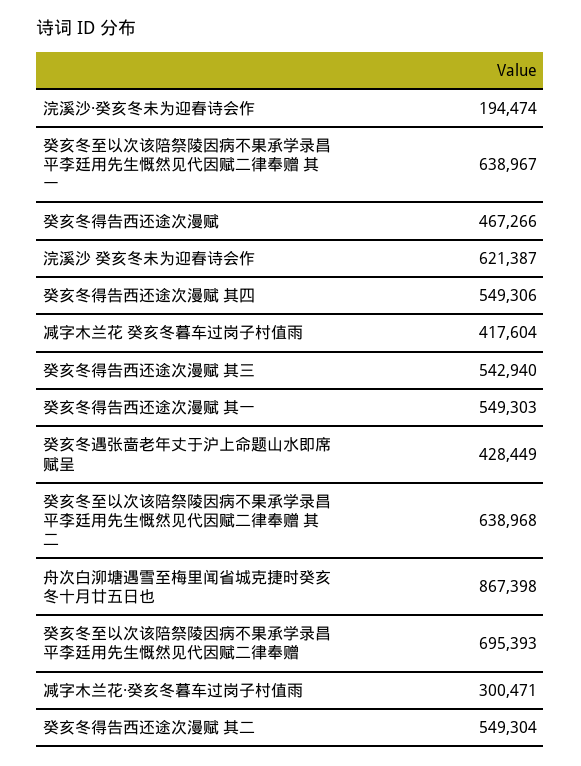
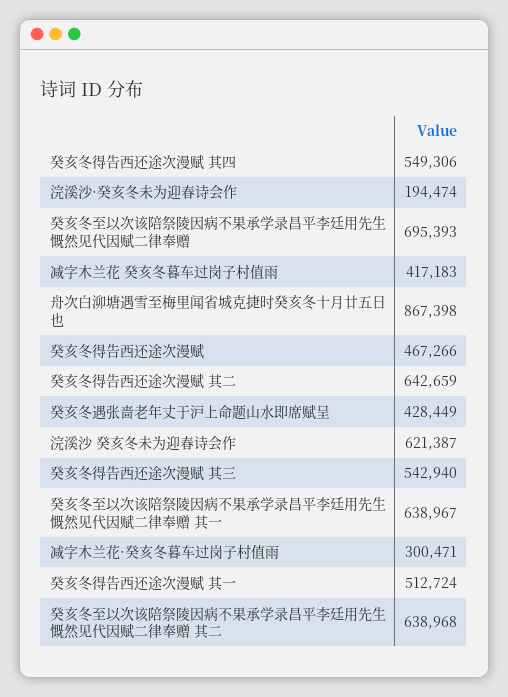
  {
    "浣溪沙·癸亥冬未为迎春诗会作": 194474,
    "癸亥冬至以次该陪祭陵因病不果承学录昌平李廷用先生慨然见代因赋二律奉赠 其一": 638967,
    "癸亥冬得告西还途次漫赋": 467266,
    "浣溪沙 癸亥冬未为迎春诗会作": 621387,
    "癸亥冬得告西还途次漫赋 其四": 549306,
-   "减字木兰花 癸亥冬暮车过岗子村值雨": 417604,
+   "减字木兰花 癸亥冬暮车过岗子村值雨": 417183,
    "癸亥冬得告西还途次漫赋 其三": 542940,
-   "癸亥冬得告西还途次漫赋 其一": 549303,
+   "癸亥冬得告西还途次漫赋 其一": 512724,
    "癸亥冬遇张啬老年丈于沪上命题山水即席赋呈": 428449,
    "癸亥冬至以次该陪祭陵因病不果承学录昌平李廷用先生慨然见代因赋二律奉赠 其二": 638968,
    "舟次白泖塘遇雪至梅里闻省城克捷时癸亥冬十月廿五日也": 867398,
    "癸亥冬至以次该陪祭陵因病不果承学录昌平李廷用先生慨然见代因赋二律奉赠": 695393,
    "减字木兰花·癸亥冬暮车过岗子村值雨": 300471,
-   "癸亥冬得告西还途次漫赋 其二": 549304
+   "癸亥冬得告西还途次漫赋 其二": 642659
  }

